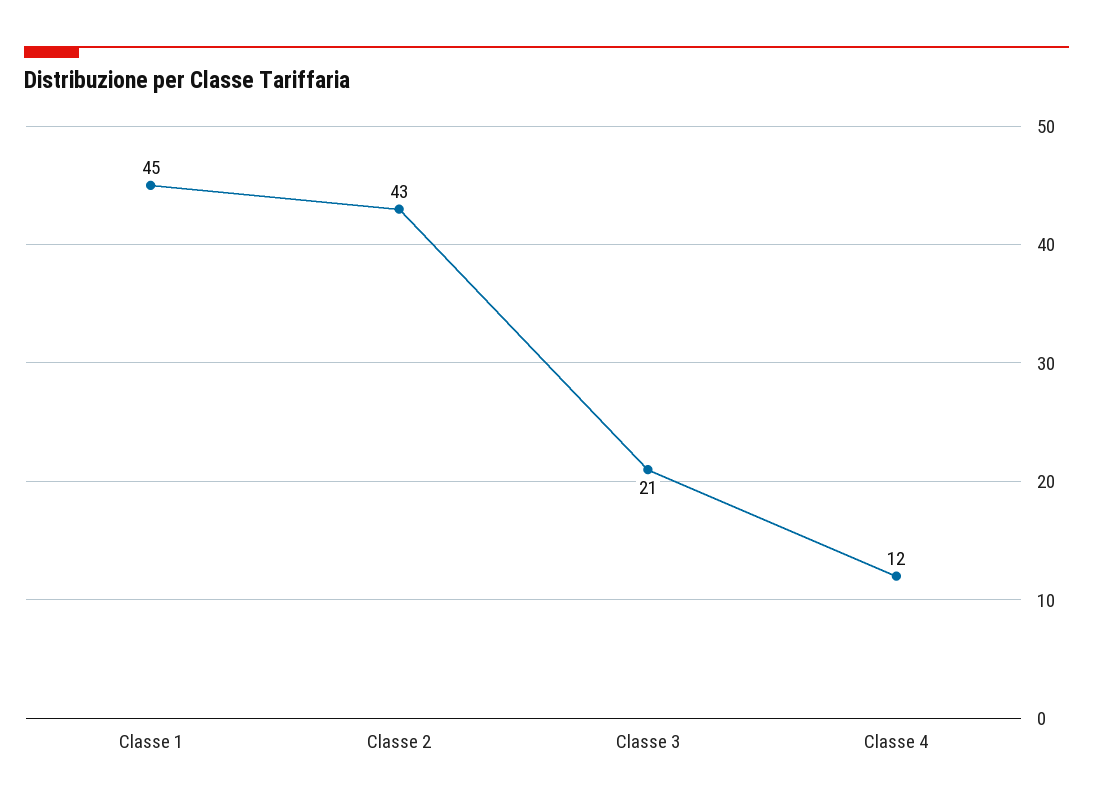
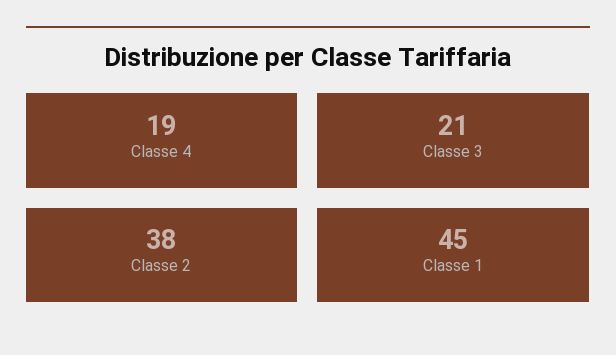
  {
    "Classe 1": 45,
-   "Classe 2": 43,
+   "Classe 2": 38,
    "Classe 3": 21,
-   "Classe 4": 12
+   "Classe 4": 19
  }

